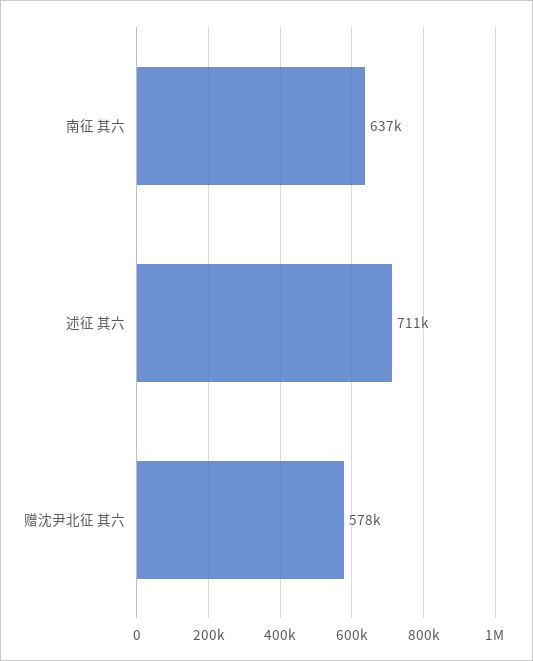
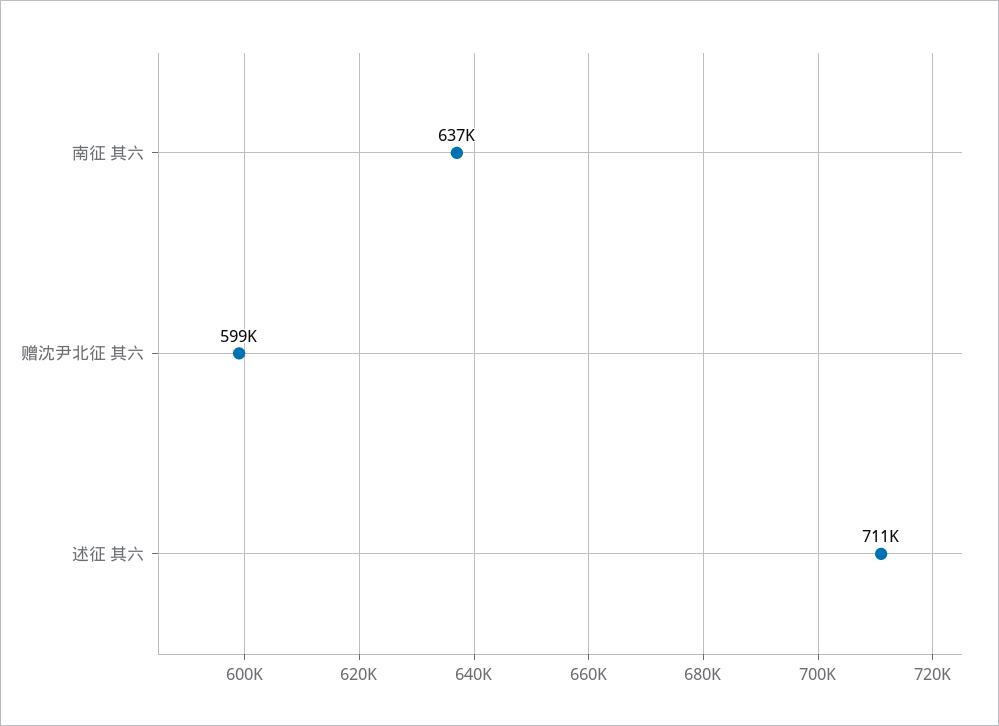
  {
    "南征 其六": 637000,
    "述征 其六": 711000,
-   "赠沈尹北征 其六": 578000
+   "赠沈尹北征 其六": 599000
  }

